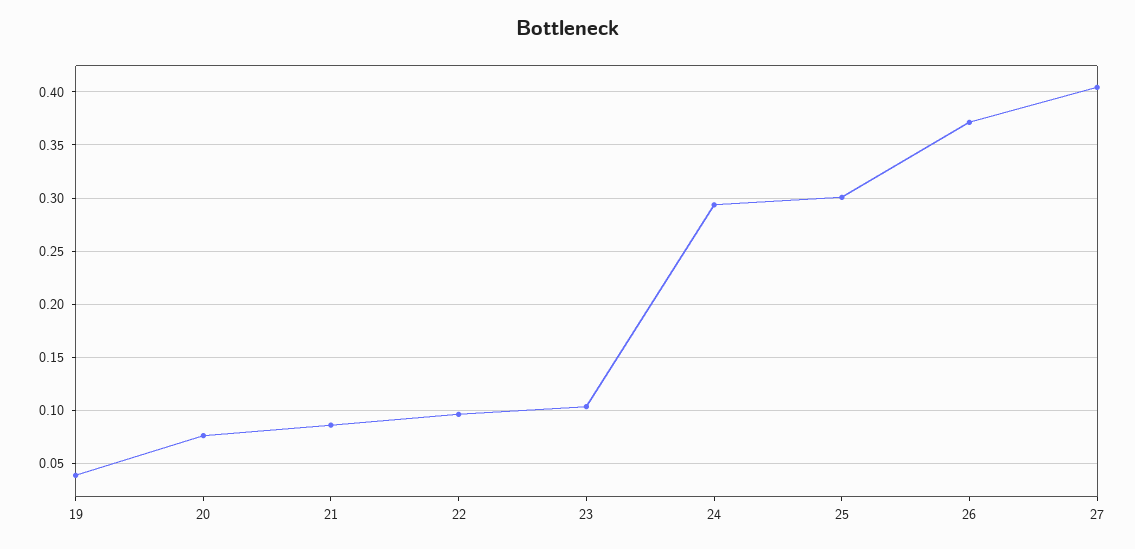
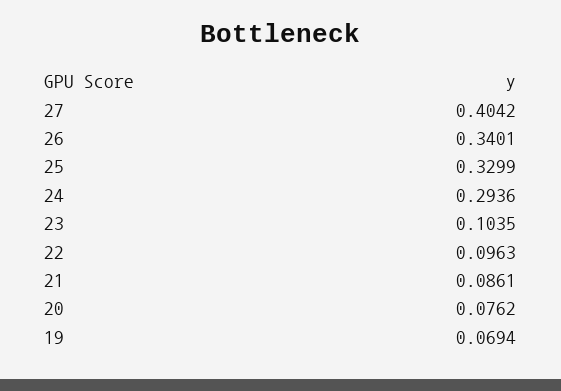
  {
-   "19": 0.04,
+   "19": 0.0694,
    "20": 0.0762,
    "21": 0.0861,
    "22": 0.0963,
    "23": 0.1035,
    "24": 0.2936,
-   "25": 0.3,
+   "25": 0.3299,
-   "26": 0.37,
+   "26": 0.3401,
    "27": 0.4042
  }

